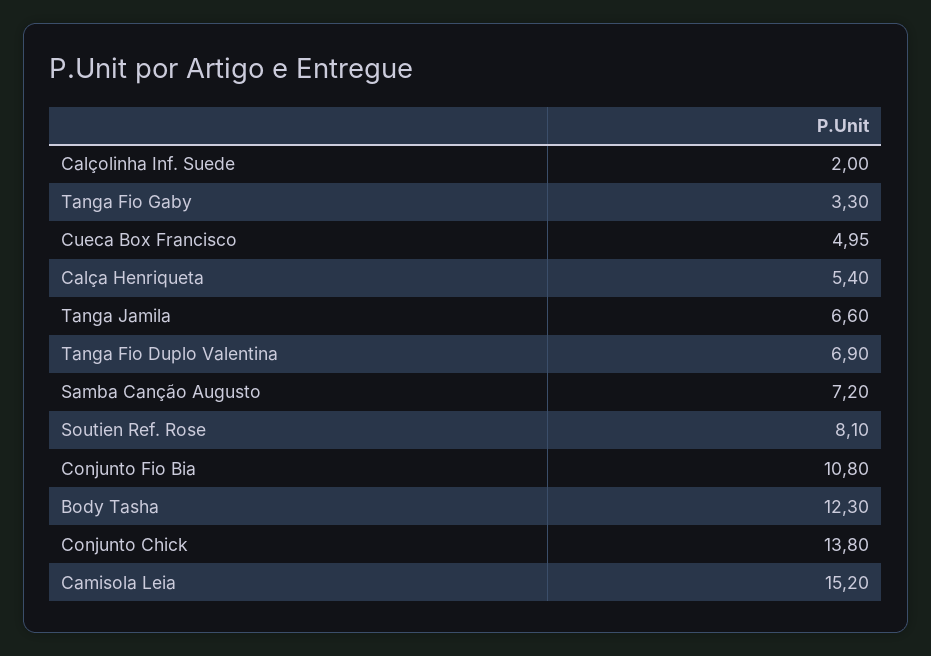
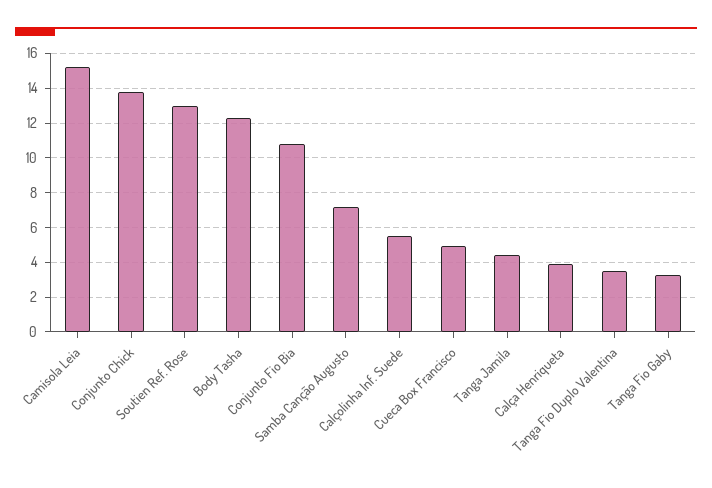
  {
-   "Calçolinha Inf. Suede": 2,
+   "Calçolinha Inf. Suede": 5.5,
    "Tanga Fio Gaby": 3.3,
    "Cueca Box Francisco": 4.95,
-   "Calça Henriqueta": 5.4,
+   "Calça Henriqueta": 4,
-   "Tanga Jamila": 6.6,
+   "Tanga Jamila": 4.5,
-   "Tanga Fio Duplo Valentina": 6.9,
+   "Tanga Fio Duplo Valentina": 3.5,
    "Samba Canção Augusto": 7.2,
-   "Soutien Ref. Rose": 8.1,
+   "Soutien Ref. Rose": 13,
    "Conjunto Fio Bia": 10.8,
    "Body Tasha": 12.3,
    "Conjunto Chick": 13.8,
    "Camisola Leia": 15.2
  }

